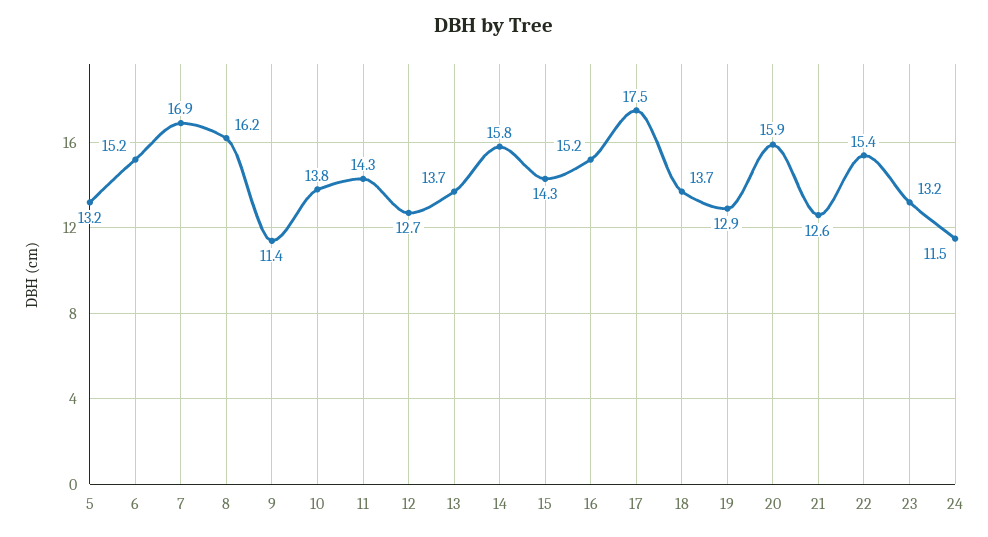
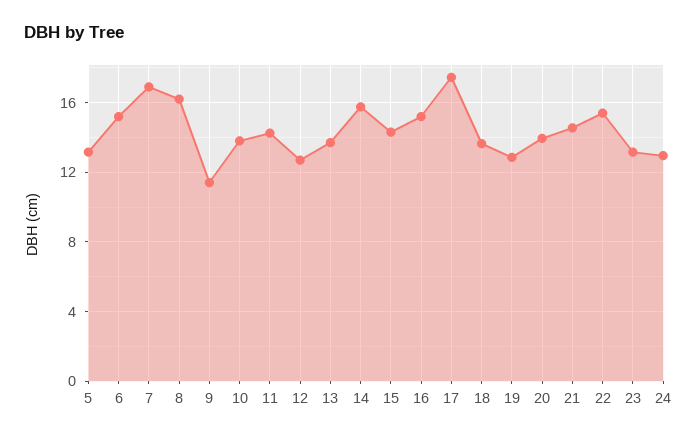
  {
    "5": 13.2,
    "6": 15.2,
    "7": 16.9,
    "8": 16.2,
    "9": 11.4,
    "10": 13.8,
    "11": 14.3,
    "12": 12.7,
    "13": 13.7,
    "14": 15.8,
    "15": 14.3,
    "16": 15.2,
    "17": 17.5,
    "18": 13.7,
    "19": 12.9,
-   "20": 15.9,
+   "20": 14,
-   "21": 12.6,
+   "21": 14.5,
    "22": 15.4,
    "23": 13.2,
-   "24": 11.5
+   "24": 13
  }

